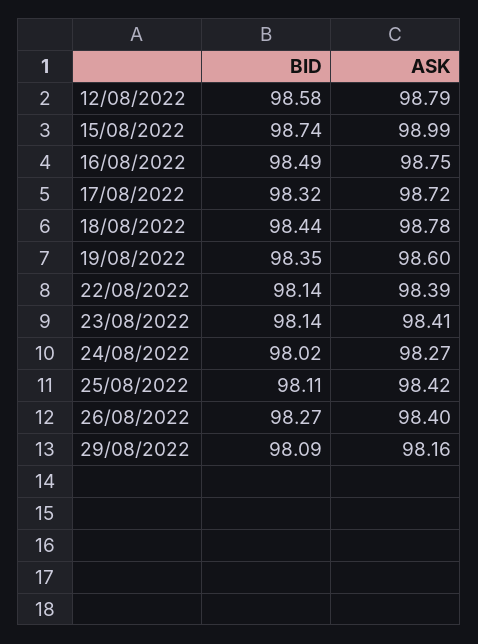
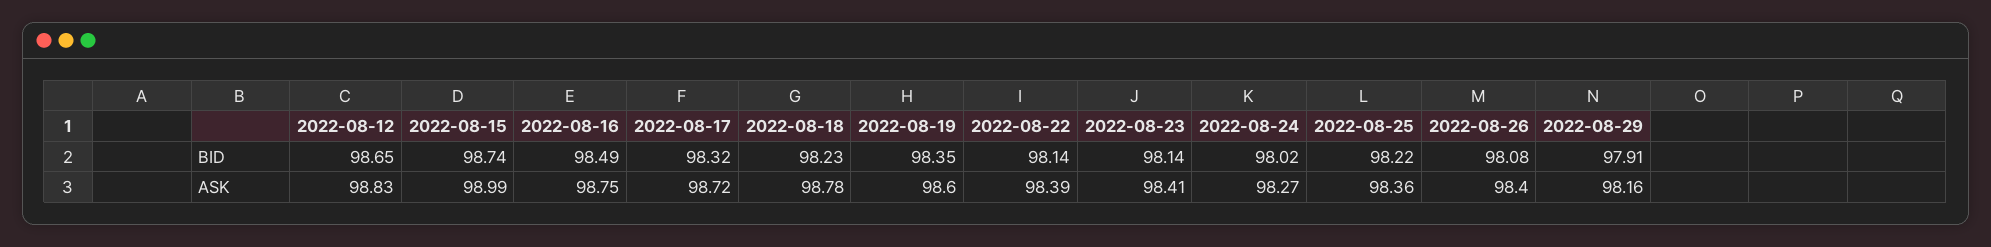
  {
    "BID": {
-     "12/08/2022": 98.58,
+     "12/08/2022": 98.65,
      "15/08/2022": 98.74,
      "16/08/2022": 98.49,
      "17/08/2022": 98.32,
-     "18/08/2022": 98.44,
+     "18/08/2022": 98.23,
      "19/08/2022": 98.35,
      "22/08/2022": 98.14,
      "23/08/2022": 98.14,
      "24/08/2022": 98.02,
-     "25/08/2022": 98.11,
+     "25/08/2022": 98.22,
-     "26/08/2022": 98.27,
+     "26/08/2022": 98.08,
-     "29/08/2022": 98.09
+     "29/08/2022": 97.91
    },
    "ASK": {
-     "12/08/2022": 98.79,
+     "12/08/2022": 98.83,
      "15/08/2022": 98.99,
      "16/08/2022": 98.75,
      "17/08/2022": 98.72,
      "18/08/2022": 98.78,
      "19/08/2022": 98.6,
      "22/08/2022": 98.39,
      "23/08/2022": 98.41,
      "24/08/2022": 98.27,
-     "25/08/2022": 98.42,
+     "25/08/2022": 98.36,
      "26/08/2022": 98.4,
      "29/08/2022": 98.16
    }
  }

